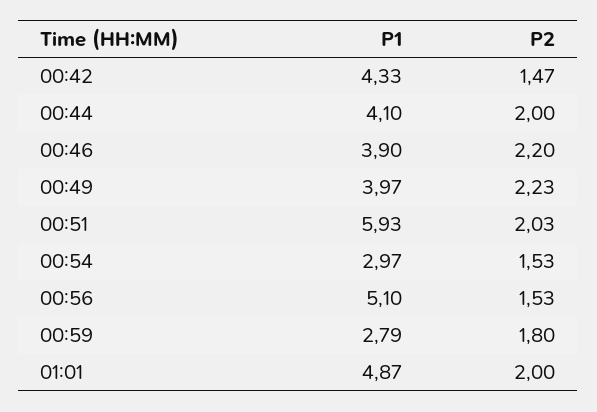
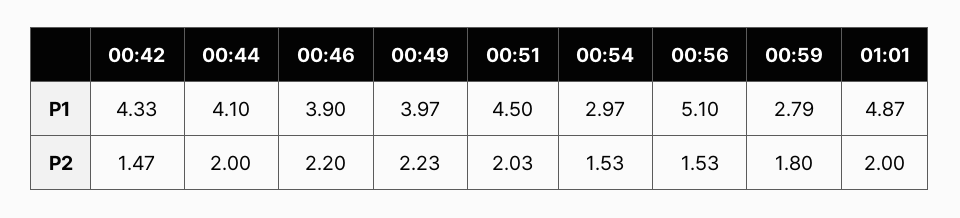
  {
    "P1": {
      "00:42": 4.33,
      "00:44": 4.1,
      "00:46": 3.9,
      "00:49": 3.97,
-     "00:51": 5.93,
+     "00:51": 4.5,
      "00:54": 2.97,
      "00:56": 5.1,
      "00:59": 2.79,
      "01:01": 4.87
    },
    "P2": {
      "00:42": 1.47,
      "00:44": 2,
      "00:46": 2.2,
      "00:49": 2.23,
      "00:51": 2.03,
      "00:54": 1.53,
      "00:56": 1.53,
      "00:59": 1.8,
      "01:01": 2
    }
  }

